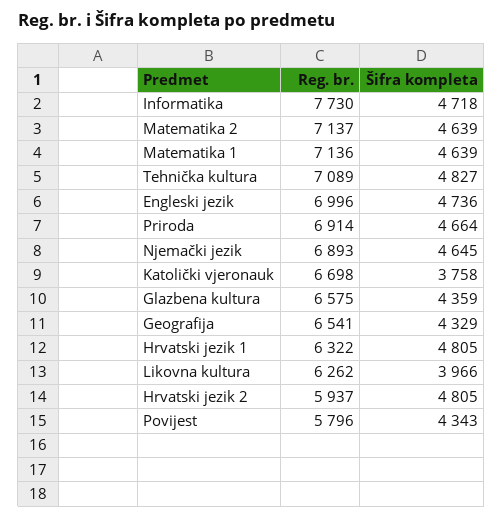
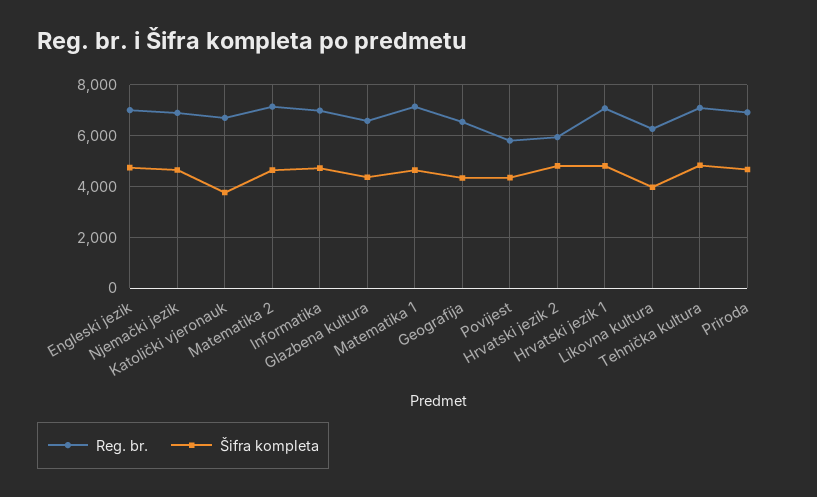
  {
    "Reg. br.": {
-     "Informatika": 7730,
+     "Informatika": 7000,
      "Matematika 2": 7137,
      "Matematika 1": 7136,
      "Tehnička kultura": 7089,
      "Engleski jezik": 6996,
      "Priroda": 6914,
      "Njemački jezik": 6893,
      "Katolički vjeronauk": 6698,
      "Glazbena kultura": 6575,
      "Geografija": 6541,
-     "Hrvatski jezik 1": 6322,
+     "Hrvatski jezik 1": 7000,
      "Likovna kultura": 6262,
      "Hrvatski jezik 2": 5937,
      "Povijest": 5796
    },
    "Šifra kompleta": {
      "Informatika": 4718,
      "Matematika 2": 4639,
      "Matematika 1": 4639,
      "Tehnička kultura": 4827,
      "Engleski jezik": 4736,
      "Priroda": 4664,
      "Njemački jezik": 4645,
      "Katolički vjeronauk": 3758,
      "Glazbena kultura": 4359,
      "Geografija": 4329,
      "Hrvatski jezik 1": 4805,
      "Likovna kultura": 3966,
      "Hrvatski jezik 2": 4805,
      "Povijest": 4343
    }
  }

